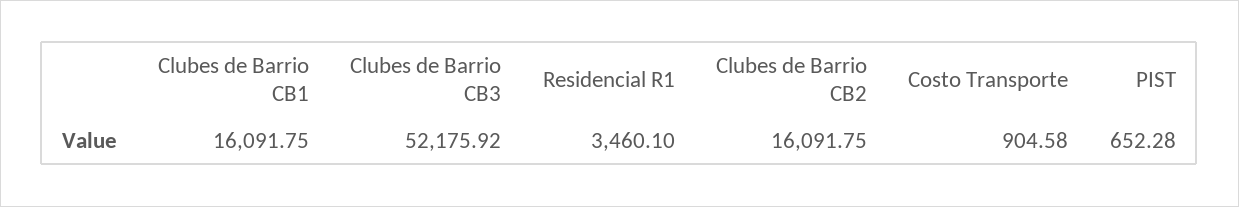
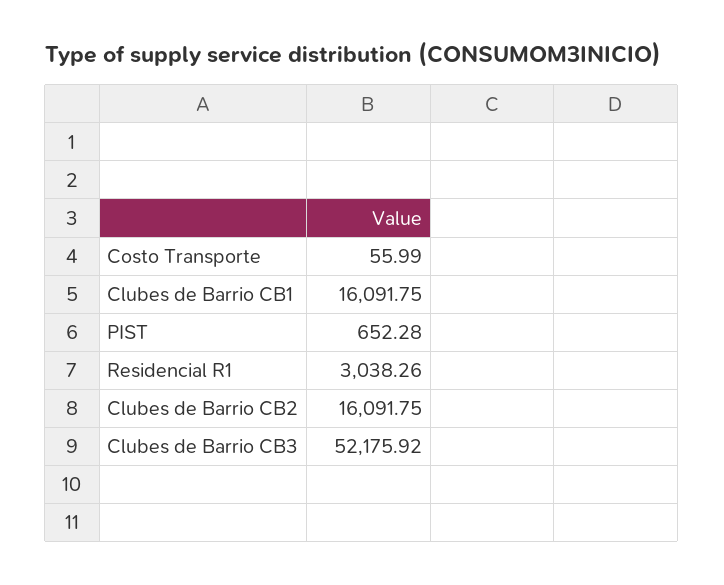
  {
    "Clubes de Barrio CB1": 16091.75,
    "Clubes de Barrio CB3": 52175.92,
-   "Residencial R1": 3460.1,
+   "Residencial R1": 3038.26,
    "Clubes de Barrio CB2": 16091.75,
-   "Costo Transporte": 904.58,
+   "Costo Transporte": 55.99,
    "PIST": 652.28
  }

